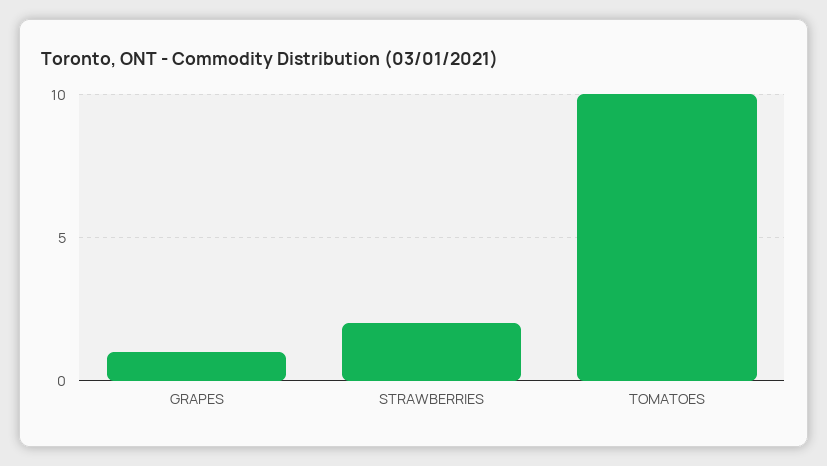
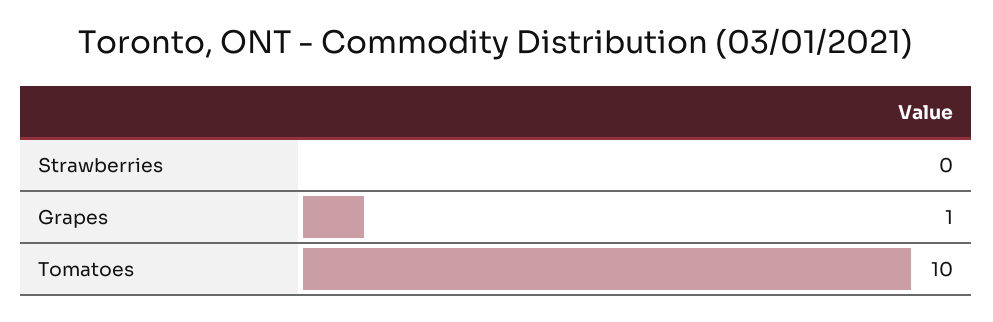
  {
    "GRAPES": 1,
-   "STRAWBERRIES": 2,
+   "STRAWBERRIES": 0,
    "TOMATOES": 10
  }

